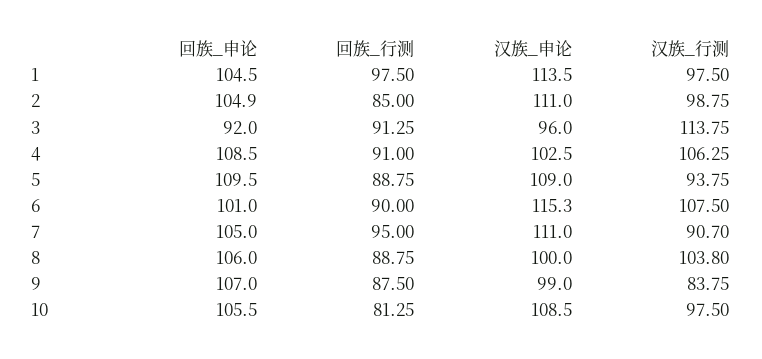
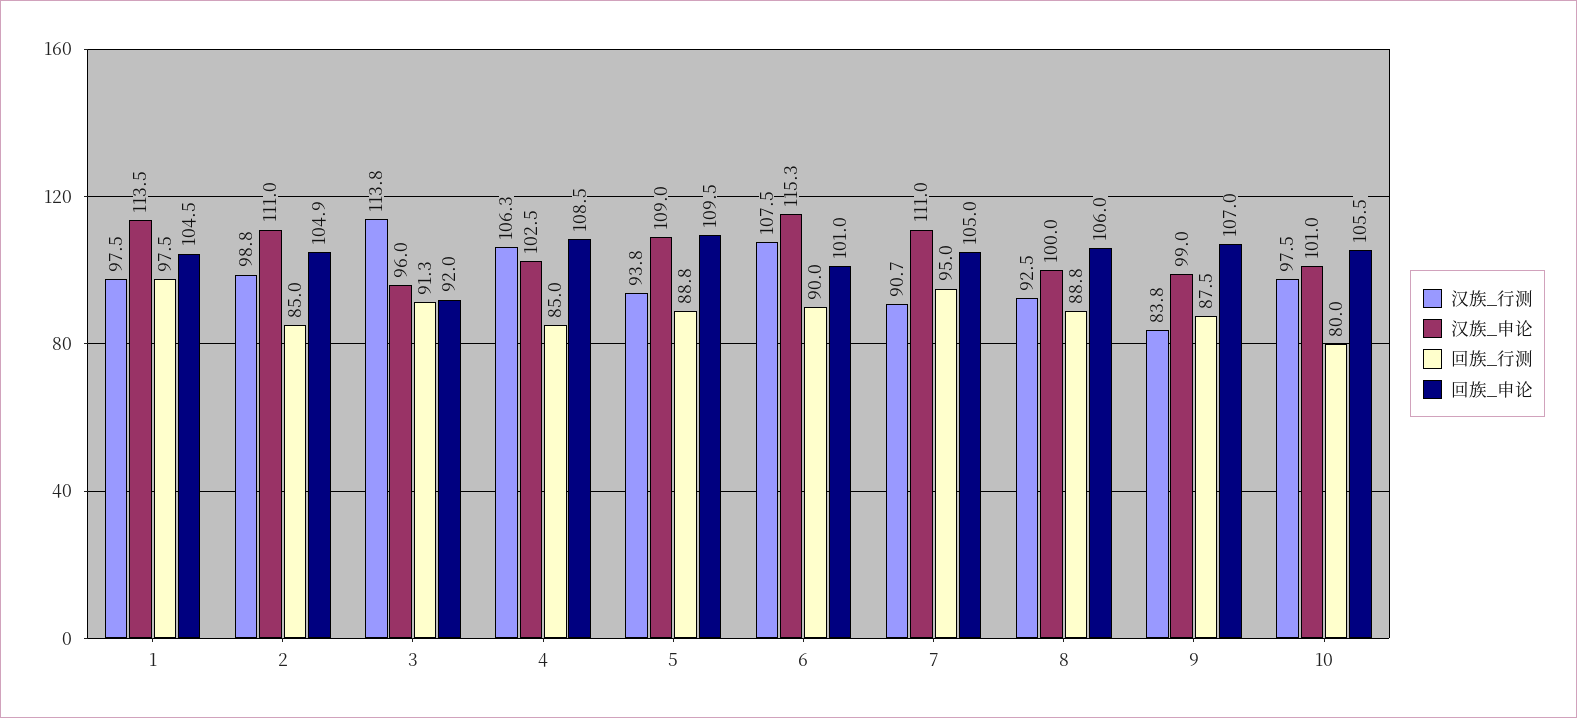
  {
    "回族_申论": {
      "1": 104.5,
      "2": 104.9,
      "3": 92,
      "4": 108.5,
      "5": 109.5,
      "6": 101,
      "7": 105,
      "8": 106,
      "9": 107,
      "10": 105.5
    },
    "回族_行测": {
      "1": 97.5,
      "2": 85,
      "3": 91.25,
-     "4": 91,
+     "4": 85,
      "5": 88.75,
      "6": 90,
      "7": 95,
      "8": 88.75,
      "9": 87.5,
-     "10": 81.25
+     "10": 80
    },
    "汉族_申论": {
      "1": 113.5,
      "2": 111,
      "3": 96,
      "4": 102.5,
      "5": 109,
      "6": 115.3,
      "7": 111,
      "8": 100,
      "9": 99,
-     "10": 108.5
+     "10": 101
    },
    "汉族_行测": {
      "1": 97.5,
      "2": 98.75,
      "3": 113.75,
      "4": 106.25,
      "5": 93.75,
      "6": 107.5,
      "7": 90.7,
-     "8": 103.8,
+     "8": 92.5,
      "9": 83.75,
      "10": 97.5
    }
  }

